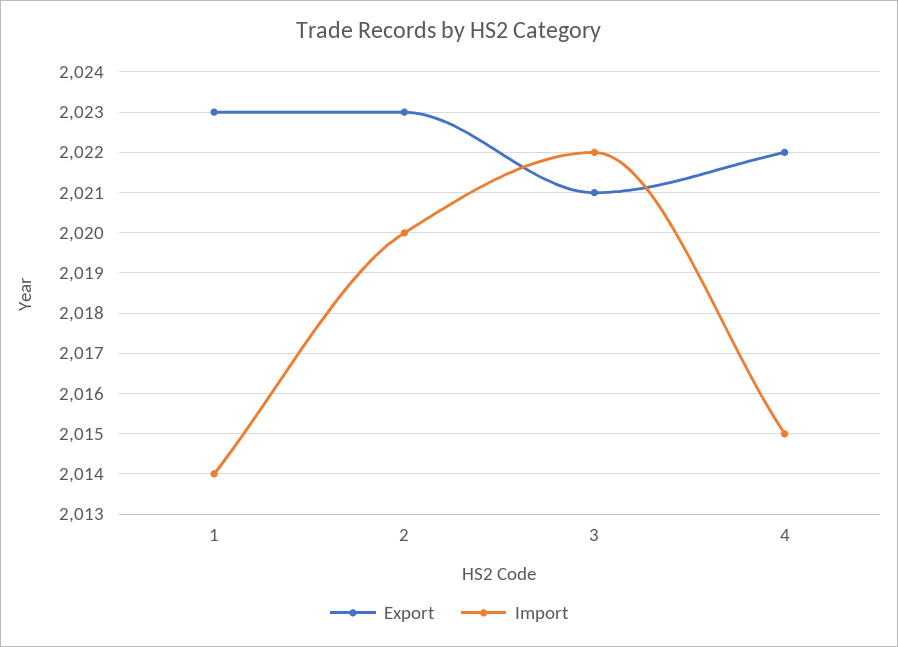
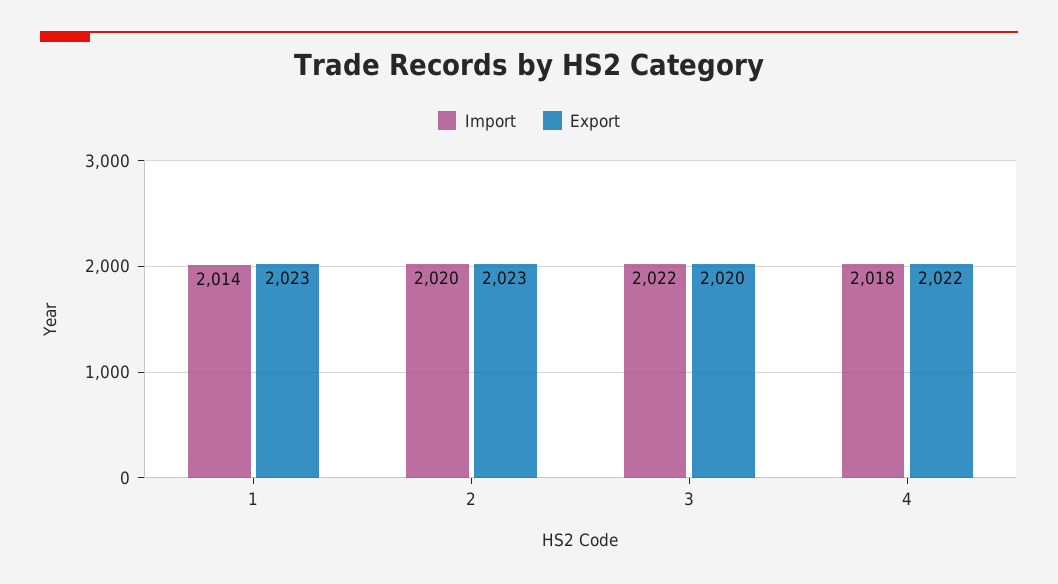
  {
    "Export": {
      "1": 2023,
      "2": 2023,
-     "3": 2021,
+     "3": 2020,
      "4": 2022
    },
    "Import": {
      "1": 2014,
      "2": 2020,
      "3": 2022,
-     "4": 2015
+     "4": 2018
    }
  }

